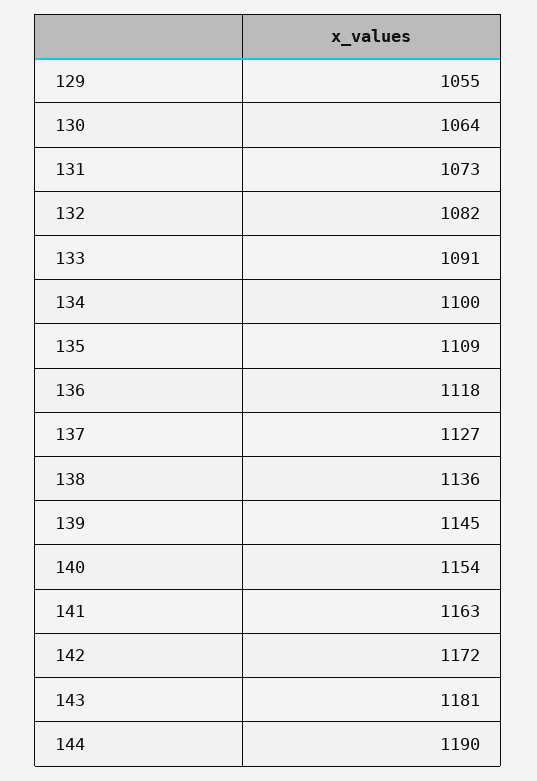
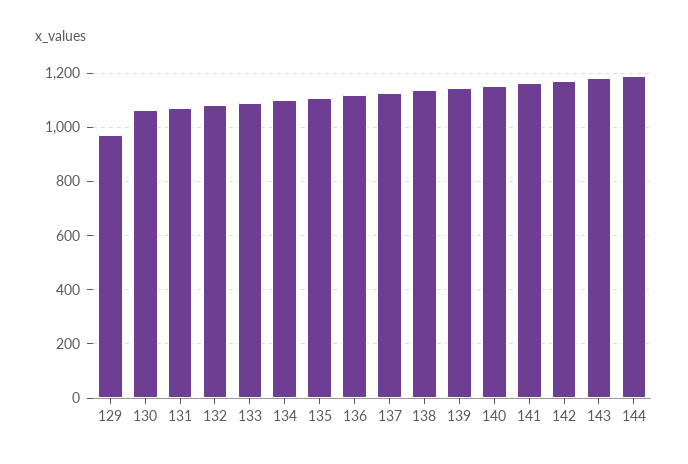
  {
-   "129": 1055,
+   "129": 975,
    "130": 1064,
    "131": 1073,
    "132": 1082,
    "133": 1091,
    "134": 1100,
    "135": 1109,
    "136": 1118,
    "137": 1127,
    "138": 1136,
    "139": 1145,
    "140": 1154,
    "141": 1163,
    "142": 1172,
    "143": 1181,
    "144": 1190
  }

